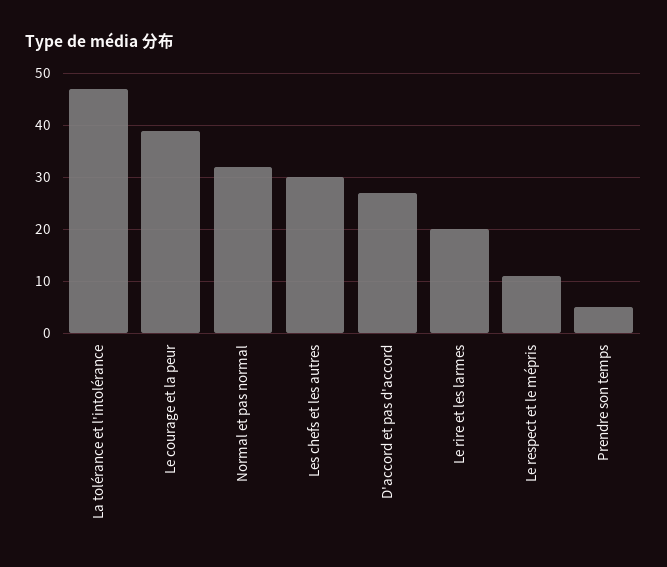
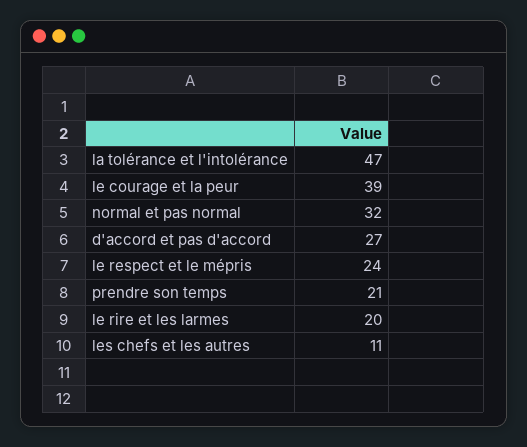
  {
    "La tolérance et l'intolérance": 47,
    "Le courage et la peur": 39,
    "Normal et pas normal": 32,
-   "Les chefs et les autres": 30,
+   "Les chefs et les autres": 11,
    "D'accord et pas d'accord": 27,
    "Le rire et les larmes": 20,
-   "Le respect et le mépris": 10,
+   "Le respect et le mépris": 24,
-   "Prendre son temps": 5
+   "Prendre son temps": 21
  }

